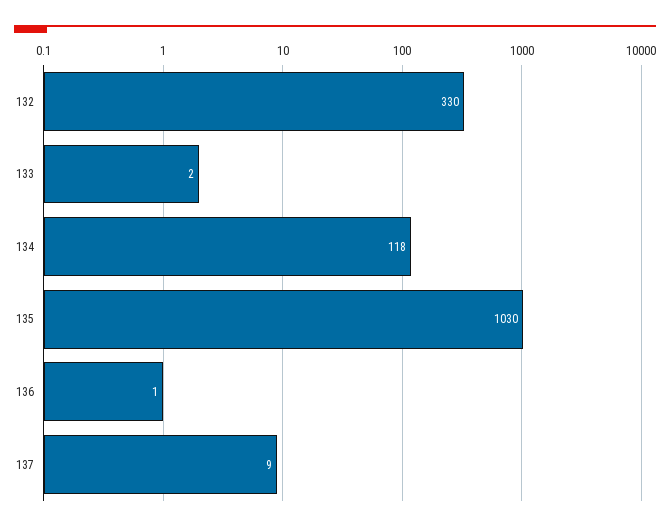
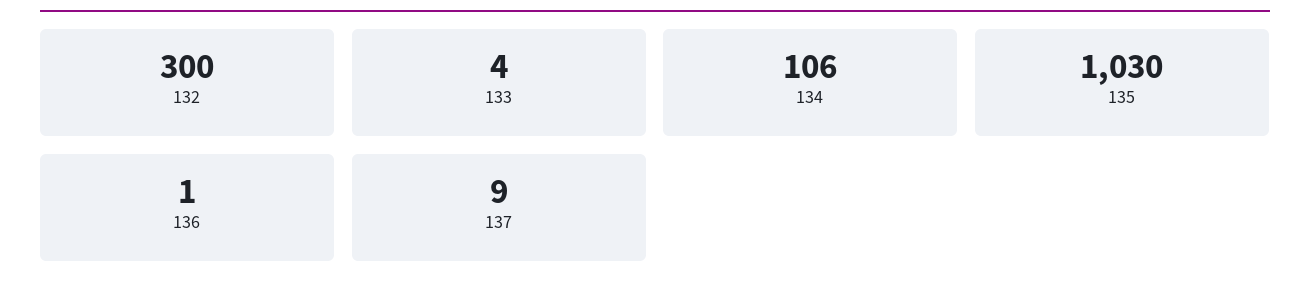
  {
-   "132": 330,
+   "132": 300,
-   "133": 2,
+   "133": 4,
-   "134": 118,
+   "134": 106,
    "135": 1030,
    "136": 1,
    "137": 9
  }

